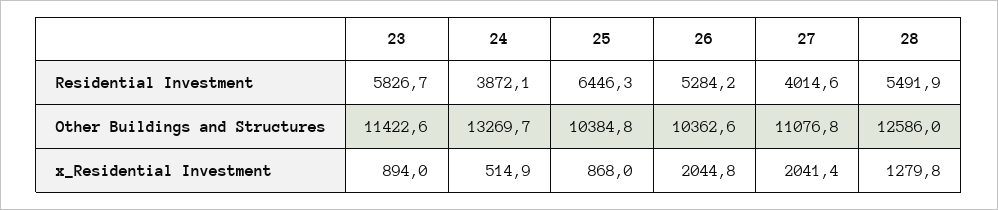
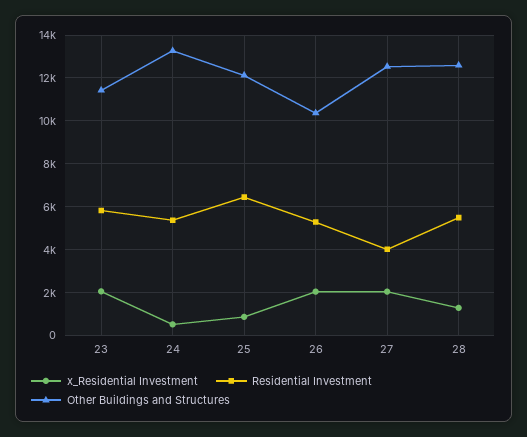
  {
    "Residential Investment": {
      "23": 5826.7,
-     "24": 3872.1,
+     "24": 5500,
      "25": 6446.3,
      "26": 5284.2,
      "27": 4014.6,
      "28": 5491.9
    },
    "Other Buildings and Structures": {
      "23": 11422.6,
      "24": 13269.7,
-     "25": 10384.8,
+     "25": 12000,
      "26": 10362.6,
-     "27": 11076.8,
+     "27": 12500,
      "28": 12586
    },
    "x_Residential Investment": {
-     "23": 894,
+     "23": 2000,
      "24": 514.9,
      "25": 868,
      "26": 2044.8,
      "27": 2041.4,
      "28": 1279.8
    }
  }

